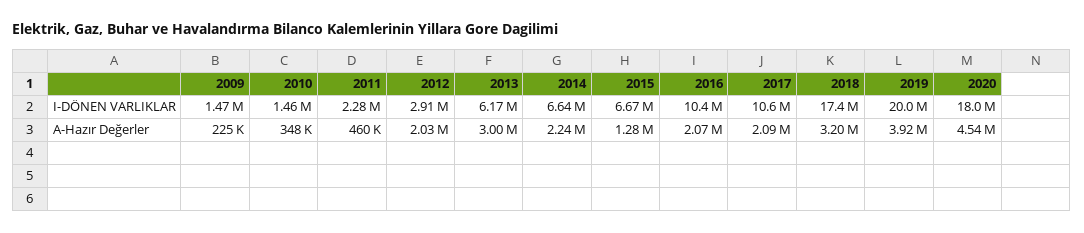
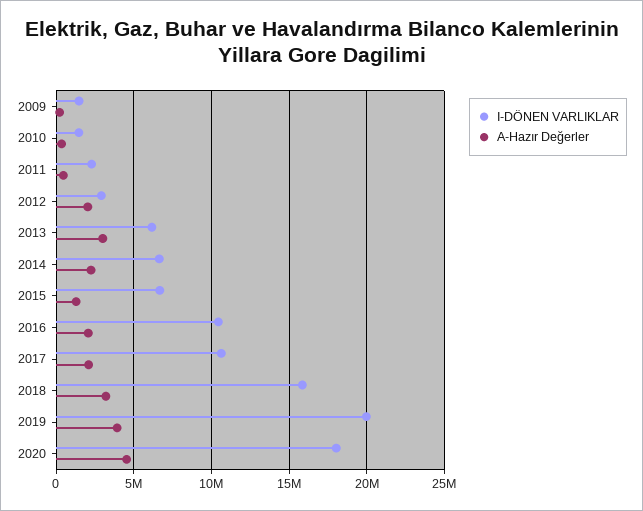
  {
    "I-DÖNEN VARLIKLAR": {
      "2009": 1470000,
      "2010": 1460000,
      "2011": 2280000,
      "2012": 2910000,
      "2013": 6170000,
      "2014": 6640000,
      "2015": 6670000,
      "2016": 10400000,
      "2017": 10600000,
-     "2018": 17400000,
+     "2018": 16000000,
      "2019": 20000000,
      "2020": 18000000
    },
    "A-Hazır Değerler": {
      "2009": 225000,
      "2010": 348000,
      "2011": 460000,
      "2012": 2030000,
      "2013": 3000000,
      "2014": 2240000,
      "2015": 1280000,
      "2016": 2070000,
      "2017": 2090000,
      "2018": 3200000,
      "2019": 3920000,
      "2020": 4540000
    }
  }

